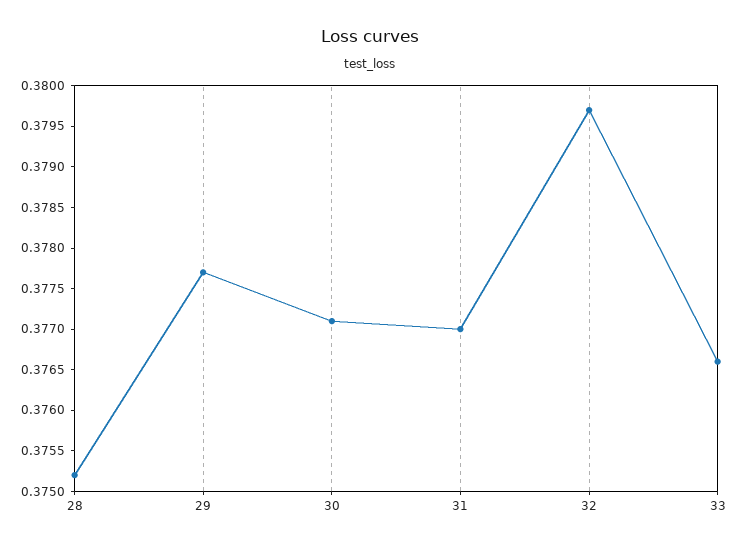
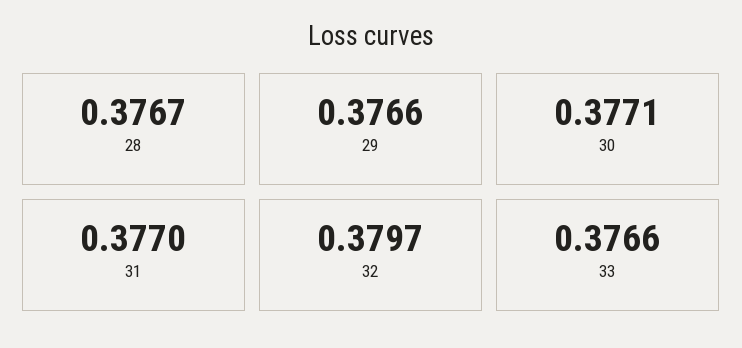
  {
-   "28": 0.3752,
+   "28": 0.3767,
-   "29": 0.3777,
+   "29": 0.3766,
    "30": 0.3771,
    "31": 0.377,
    "32": 0.3797,
    "33": 0.3766
  }

